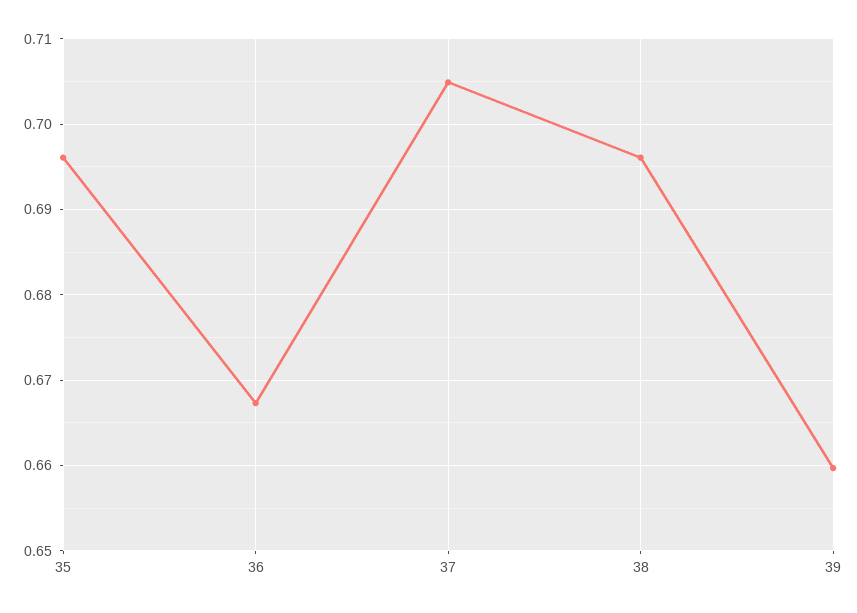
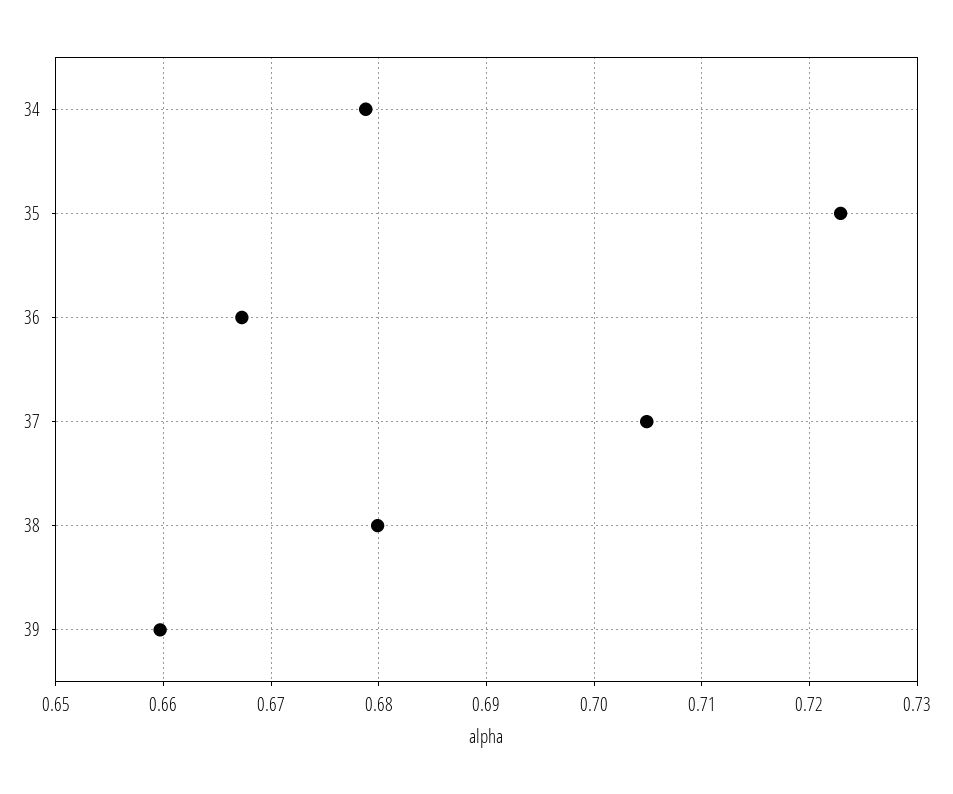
  {
-   "35": 0.696,
+   "35": 0.723,
    "36": 0.667,
    "37": 0.705,
-   "38": 0.696,
+   "38": 0.68,
-   "39": 0.66
+   "39": 0.66,
+   "34": 0.679
  }

